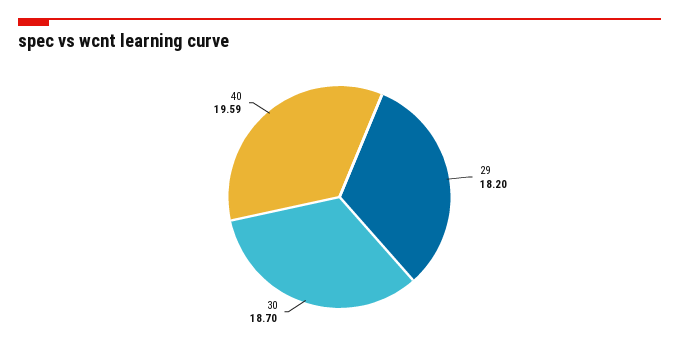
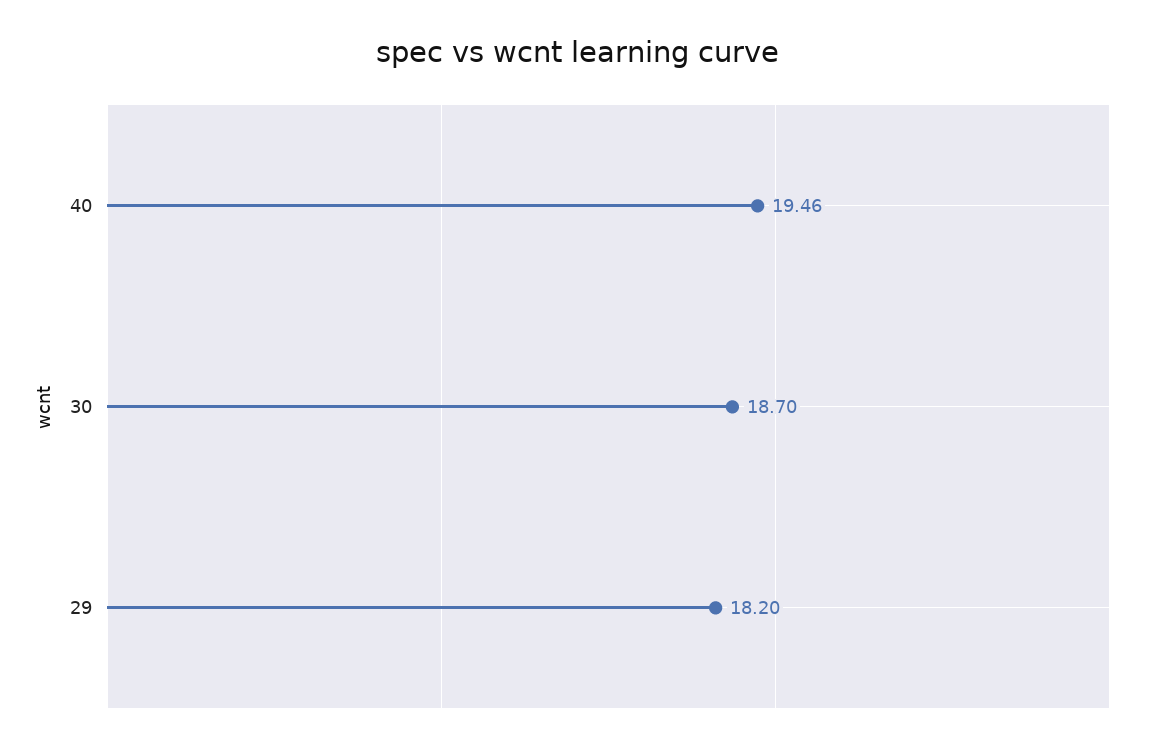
  {
    "29": 18.2,
    "30": 18.7,
-   "40": 19.59
+   "40": 19.46
  }

